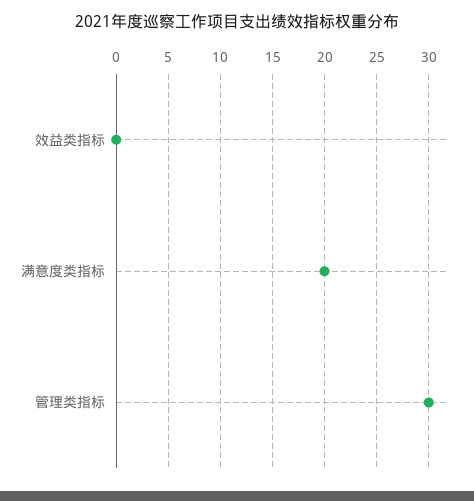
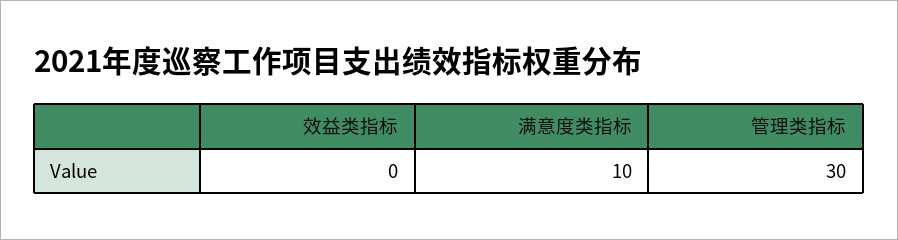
  {
    "效益类指标": 0,
-   "满意度类指标": 20,
+   "满意度类指标": 10,
    "管理类指标": 30
  }

